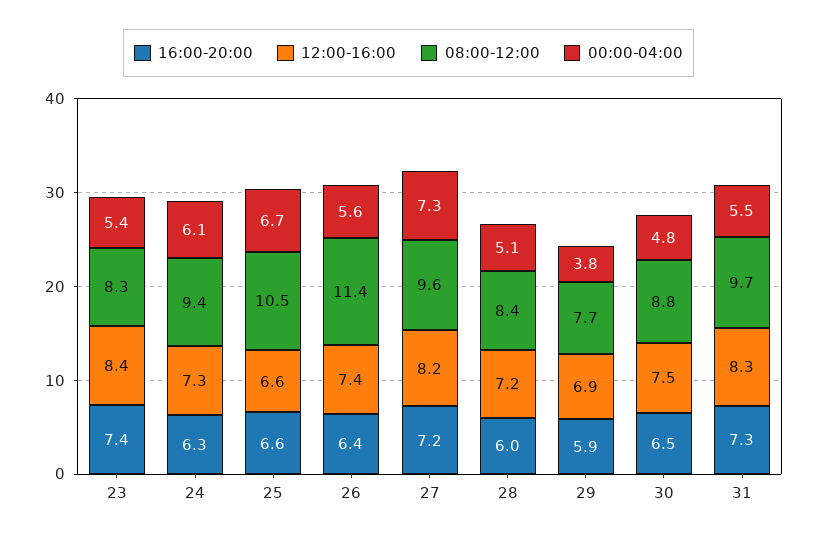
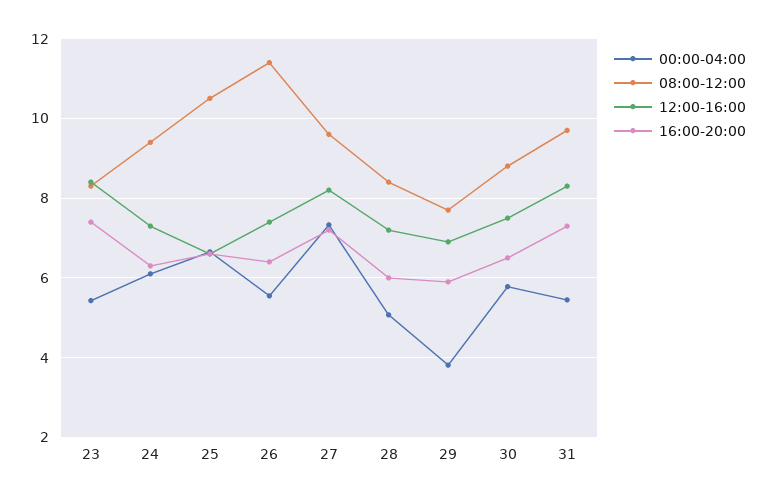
  {
    "16:00-20:00": {
      "23": 7.4,
      "24": 6.3,
      "25": 6.6,
      "26": 6.4,
      "27": 7.2,
      "28": 6,
      "29": 5.9,
      "30": 6.5,
      "31": 7.3
    },
    "12:00-16:00": {
      "23": 8.4,
      "24": 7.3,
      "25": 6.6,
      "26": 7.4,
      "27": 8.2,
      "28": 7.2,
      "29": 6.9,
      "30": 7.5,
      "31": 8.3
    },
    "08:00-12:00": {
      "23": 8.3,
      "24": 9.4,
      "25": 10.5,
      "26": 11.4,
      "27": 9.6,
      "28": 8.4,
      "29": 7.7,
      "30": 8.8,
      "31": 9.7
    },
    "00:00-04:00": {
      "23": 5.4,
      "24": 6.1,
      "25": 6.7,
      "26": 5.6,
      "27": 7.3,
      "28": 5.1,
      "29": 3.8,
-     "30": 4.8,
+     "30": 5.8,
      "31": 5.5
    }
  }

